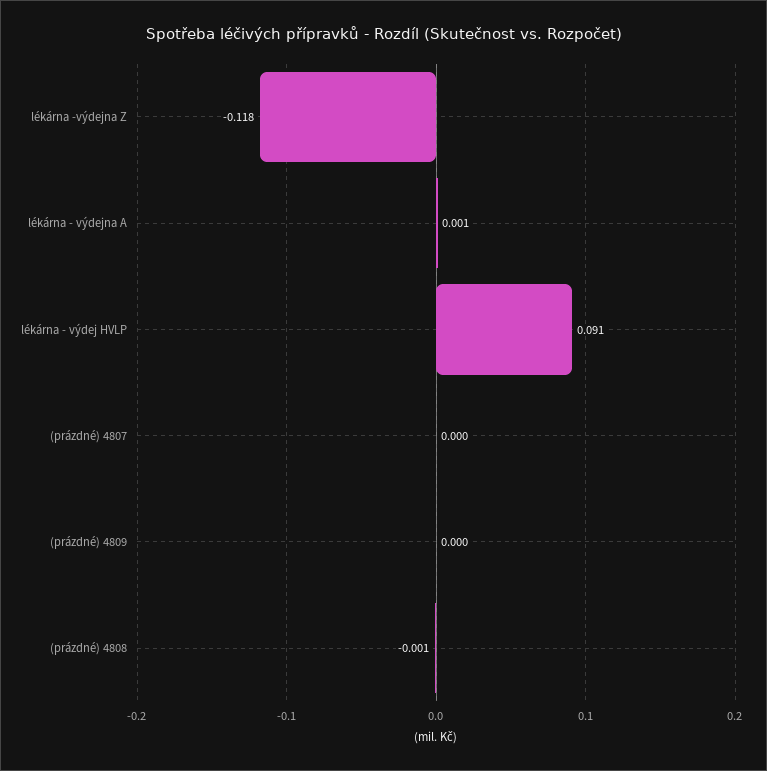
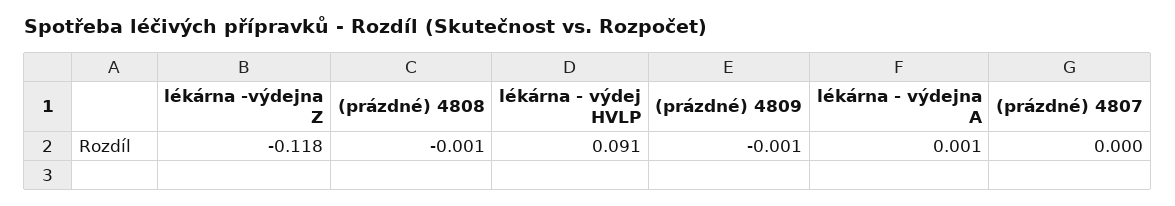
  {
    "lékárna -výdejna Z": -0.118,
    "lékárna - výdejna A": 0.001,
    "lékárna - výdej HVLP": 0.091,
    "(prázdné) 4807": 0,
-   "(prázdné) 4809": 0,
+   "(prázdné) 4809": -0.001,
    "(prázdné) 4808": -0.001
  }

